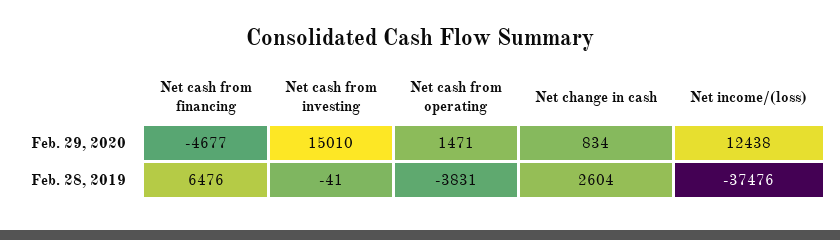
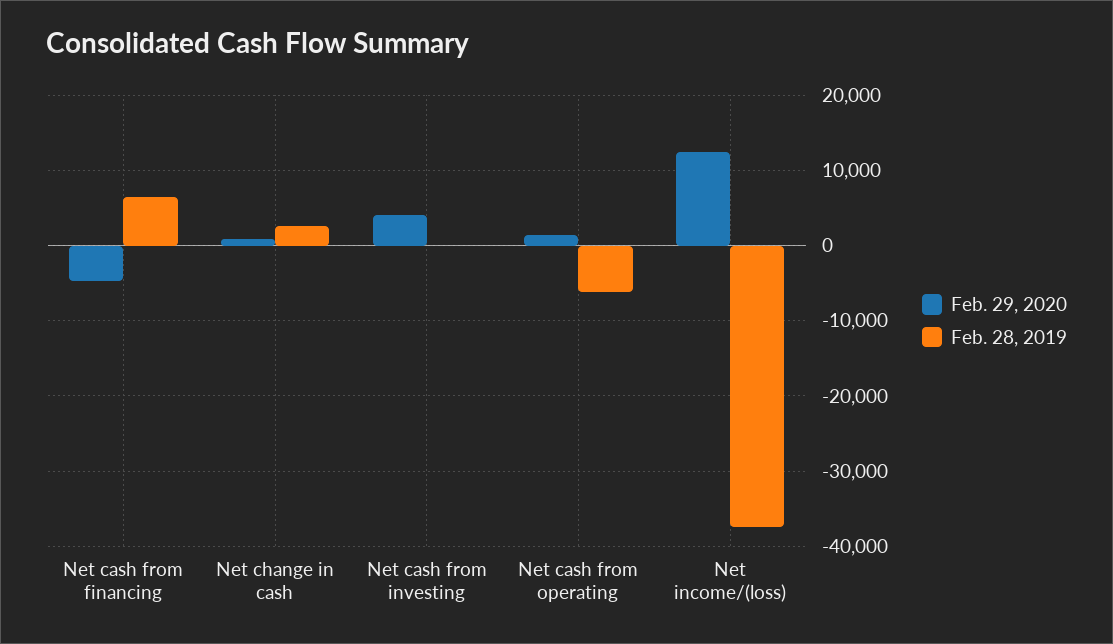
  {
    "Feb. 29, 2020": {
      "Net cash from financing": -4677,
-     "Net cash from investing": 15010,
+     "Net cash from investing": 4000,
      "Net cash from operating": 1471,
      "Net change in cash": 834,
      "Net income/(loss)": 12438
    },
    "Feb. 28, 2019": {
      "Net cash from financing": 6476,
      "Net cash from investing": -41,
-     "Net cash from operating": -3831,
+     "Net cash from operating": -6000,
      "Net change in cash": 2604,
      "Net income/(loss)": -37476
    }
  }

